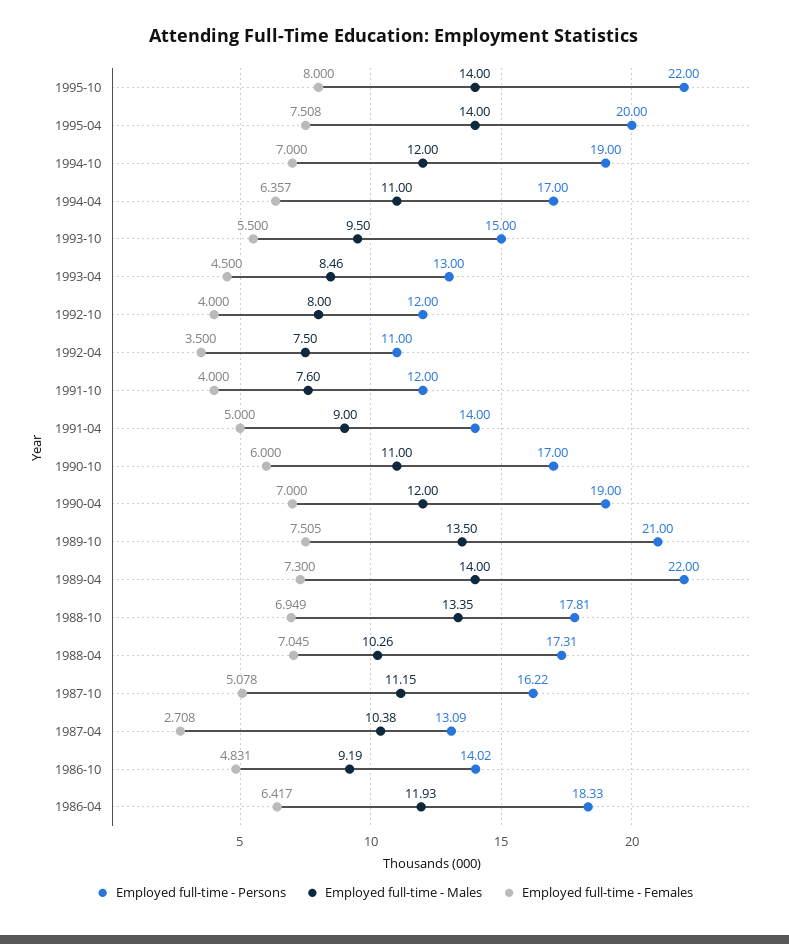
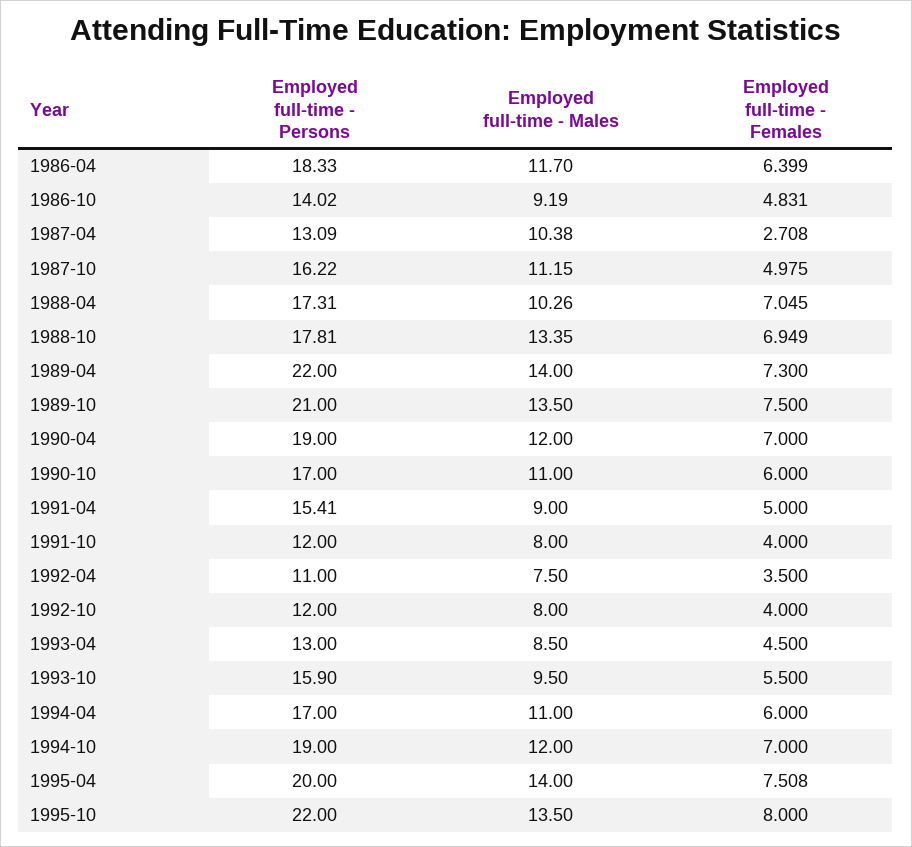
  {
    "Employed full-time - Persons": {
      "1995-10": 22,
      "1995-04": 20,
      "1994-10": 19,
      "1994-04": 17,
-     "1993-10": 15,
+     "1993-10": 15.9,
      "1993-04": 13,
      "1992-10": 12,
      "1992-04": 11,
      "1991-10": 12,
-     "1991-04": 14,
+     "1991-04": 15.41,
      "1990-10": 17,
      "1990-04": 19,
      "1989-10": 21,
      "1989-04": 22,
      "1988-10": 17.81,
      "1988-04": 17.31,
      "1987-10": 16.22,
      "1987-04": 13.09,
      "1986-10": 14.02,
      "1986-04": 18.33
    },
    "Employed full-time - Males": {
-     "1995-10": 14,
+     "1995-10": 13.5,
      "1995-04": 14,
      "1994-10": 12,
      "1994-04": 11,
      "1993-10": 9.5,
-     "1993-04": 8.46,
+     "1993-04": 8.5,
      "1992-10": 8,
      "1992-04": 7.5,
-     "1991-10": 7.6,
+     "1991-10": 8,
      "1991-04": 9,
      "1990-10": 11,
      "1990-04": 12,
      "1989-10": 13.5,
      "1989-04": 14,
      "1988-10": 13.35,
      "1988-04": 10.26,
      "1987-10": 11.15,
      "1987-04": 10.38,
      "1986-10": 9.19,
-     "1986-04": 11.93
+     "1986-04": 11.7
    },
    "Employed full-time - Females": {
      "1995-10": 8,
      "1995-04": 7.508,
      "1994-10": 7,
-     "1994-04": 6.357,
+     "1994-04": 6,
      "1993-10": 5.5,
      "1993-04": 4.5,
      "1992-10": 4,
      "1992-04": 3.5,
      "1991-10": 4,
      "1991-04": 5,
      "1990-10": 6,
      "1990-04": 7,
-     "1989-10": 7.505,
+     "1989-10": 7.5,
      "1989-04": 7.3,
      "1988-10": 6.949,
      "1988-04": 7.045,
-     "1987-10": 5.078,
+     "1987-10": 4.975,
      "1987-04": 2.708,
      "1986-10": 4.831,
-     "1986-04": 6.417
+     "1986-04": 6.399
    }
  }

